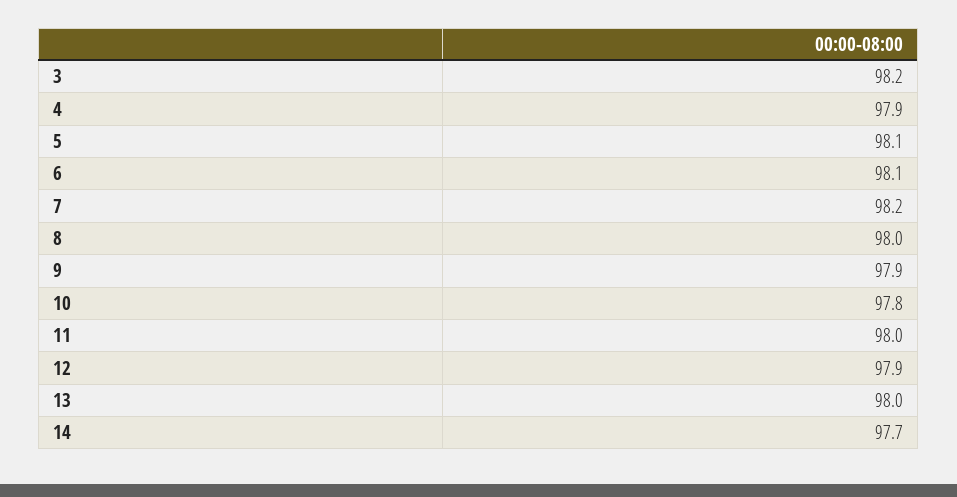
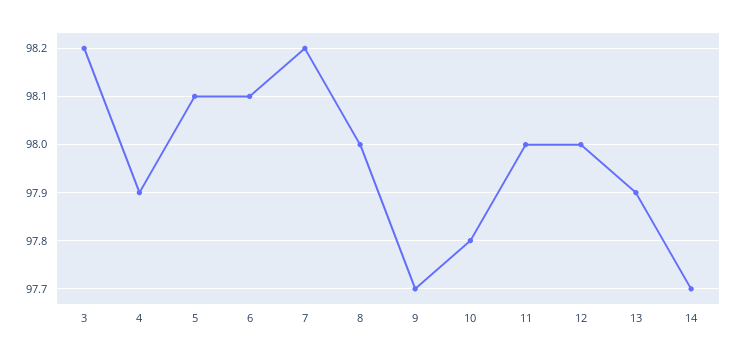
  {
    "3": 98.2,
    "4": 97.9,
    "5": 98.1,
    "6": 98.1,
    "7": 98.2,
    "8": 98,
-   "9": 97.9,
+   "9": 97.7,
    "10": 97.8,
    "11": 98,
-   "12": 97.9,
+   "12": 98,
-   "13": 98,
+   "13": 97.9,
    "14": 97.7
  }

